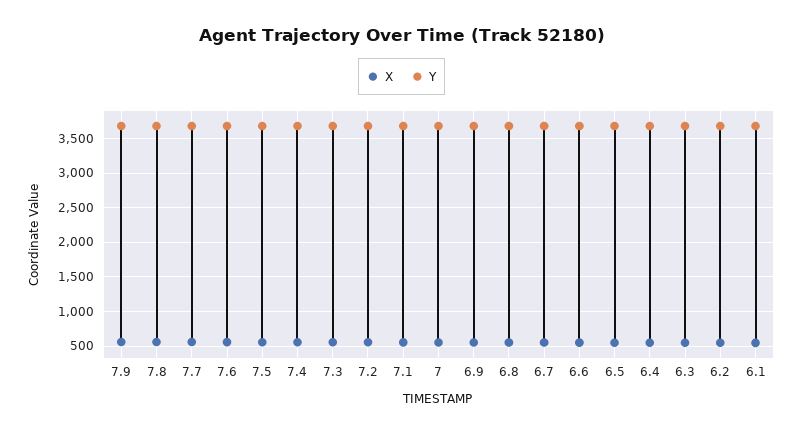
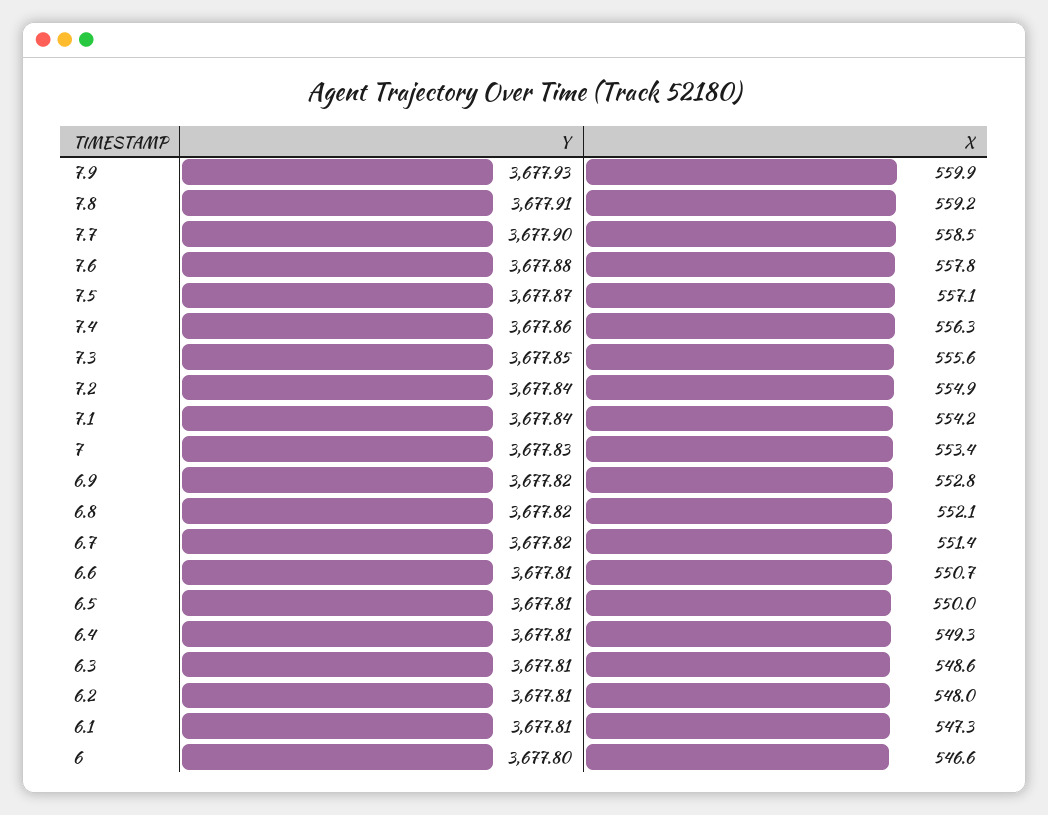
  {
    "X": {
      "7.9": 559.9,
      "7.8": 559.2,
      "7.7": 558.5,
      "7.6": 557.8,
      "7.5": 557.1,
      "7.4": 556.3,
      "7.3": 555.6,
      "7.2": 554.9,
      "7.1": 554.2,
      "7": 553.4,
      "6.9": 552.8,
      "6.8": 552.1,
      "6.7": 551.4,
      "6.6": 550.7,
      "6.5": 550,
      "6.4": 549.3,
      "6.3": 548.6,
      "6.2": 548,
-     "6.1": 547.3
+     "6.1": 547.3,
+     "6": 546.6
    },
    "Y": {
      "7.9": 3677.93,
      "7.8": 3677.91,
      "7.7": 3677.9,
      "7.6": 3677.88,
      "7.5": 3677.87,
      "7.4": 3677.86,
      "7.3": 3677.85,
      "7.2": 3677.84,
      "7.1": 3677.84,
      "7": 3677.83,
      "6.9": 3677.82,
      "6.8": 3677.82,
      "6.7": 3677.82,
      "6.6": 3677.81,
      "6.5": 3677.81,
      "6.4": 3677.81,
      "6.3": 3677.81,
      "6.2": 3677.81,
-     "6.1": 3677.81
+     "6.1": 3677.81,
+     "6": 3677.8
    }
  }

